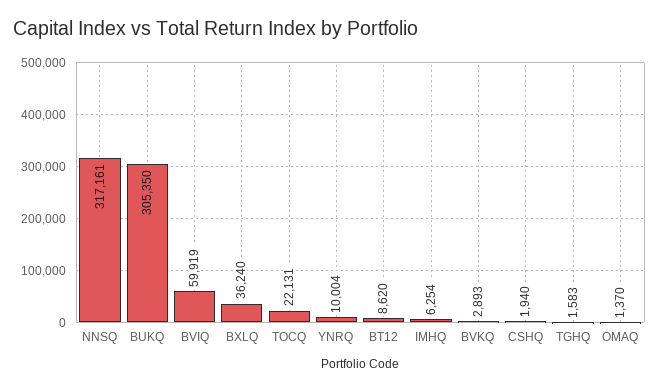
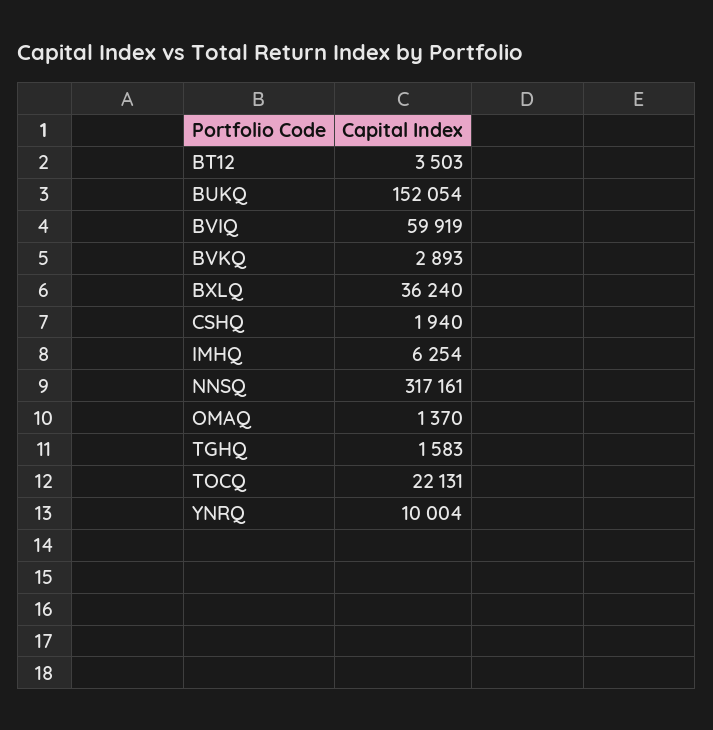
  {
    "NNSQ": 317161,
-   "BUKQ": 305350,
+   "BUKQ": 152054,
    "BVIQ": 59919,
    "BXLQ": 36240,
    "TOCQ": 22131,
    "YNRQ": 10004,
-   "BT12": 8620,
+   "BT12": 3503,
    "IMHQ": 6254,
    "BVKQ": 2893,
    "CSHQ": 1940,
    "TGHQ": 1583,
    "OMAQ": 1370
  }

